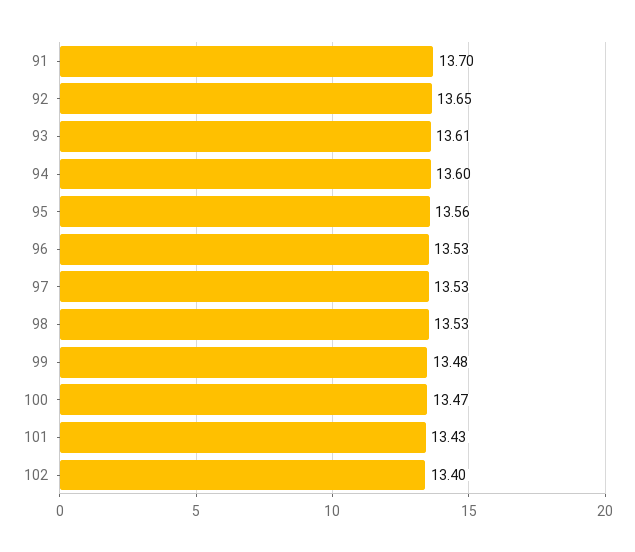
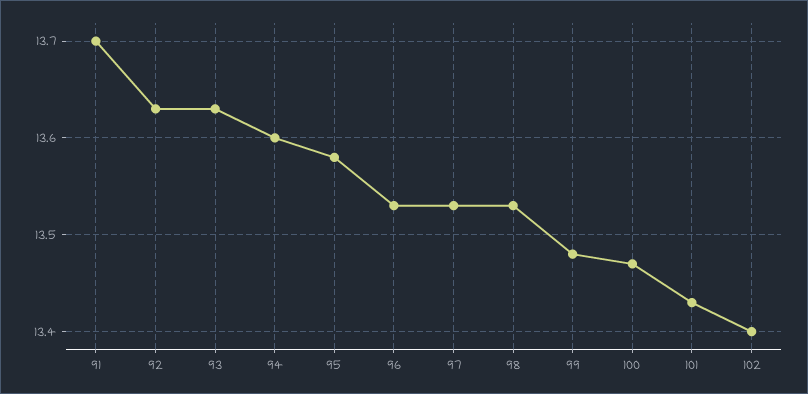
  {
    "91": 13.7,
-   "92": 13.65,
+   "92": 13.63,
-   "93": 13.61,
+   "93": 13.63,
    "94": 13.6,
-   "95": 13.56,
+   "95": 13.58,
    "96": 13.53,
    "97": 13.53,
    "98": 13.53,
    "99": 13.48,
    "100": 13.47,
    "101": 13.43,
    "102": 13.4
  }

